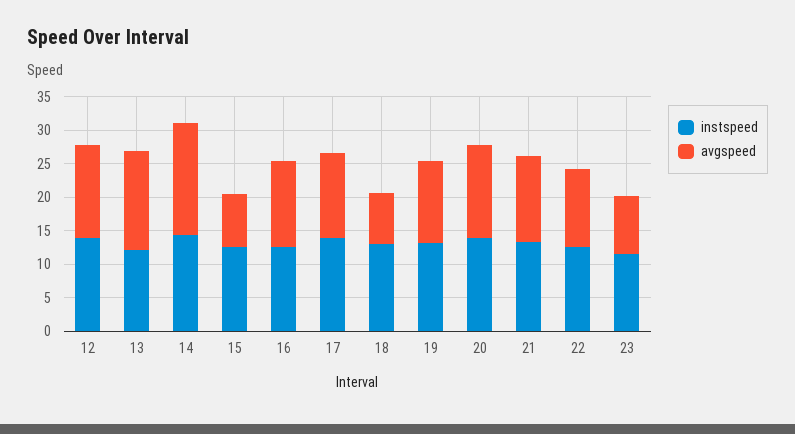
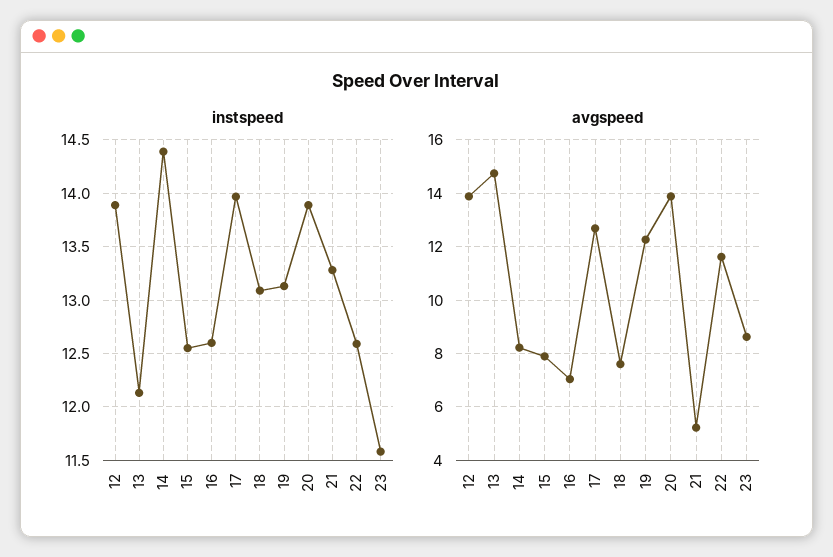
  {
    "instspeed": {
      "12": 13.9,
      "13": 12.1,
      "14": 14.4,
      "15": 12.6,
      "16": 12.6,
      "17": 14,
      "18": 13.1,
      "19": 13.1,
      "20": 13.9,
      "21": 13.3,
      "22": 12.6,
      "23": 11.6
    },
    "avgspeed": {
      "12": 14,
      "13": 14.75,
-     "14": 17.5,
+     "14": 8.25,
      "15": 8,
-     "16": 12.5,
+     "16": 7,
      "17": 12.75,
      "18": 7.5,
      "19": 12.25,
      "20": 14,
-     "21": 12.5,
+     "21": 5.25,
      "22": 11.5,
      "23": 8.5
    }
  }

